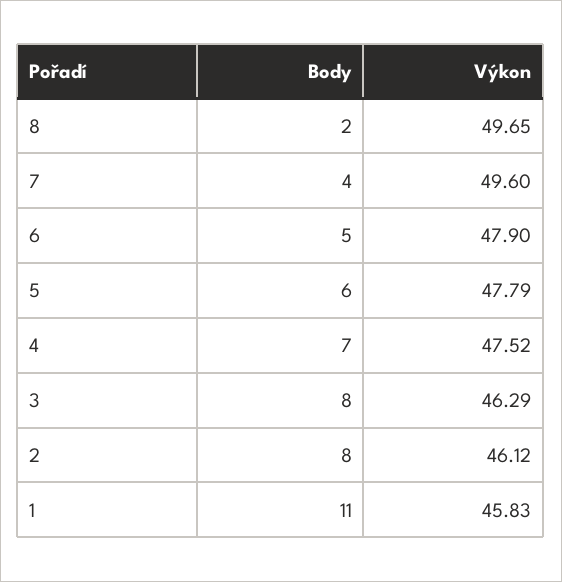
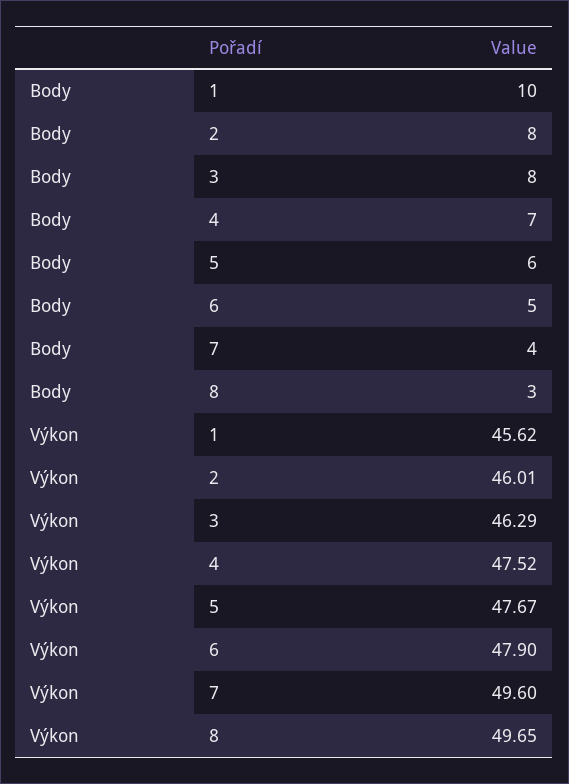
  {
    "Body": {
-     "8": 2,
+     "8": 3,
      "7": 4,
      "6": 5,
      "5": 6,
      "4": 7,
      "3": 8,
      "2": 8,
-     "1": 11
+     "1": 10
    },
    "Výkon": {
      "8": 49.65,
      "7": 49.6,
      "6": 47.9,
-     "5": 47.79,
+     "5": 47.67,
      "4": 47.52,
      "3": 46.29,
-     "2": 46.12,
+     "2": 46.01,
-     "1": 45.83
+     "1": 45.62
    }
  }

